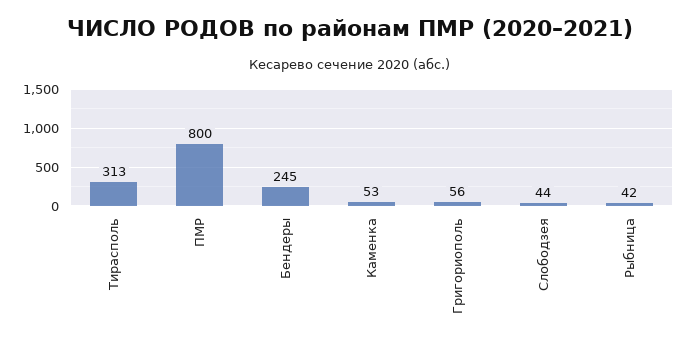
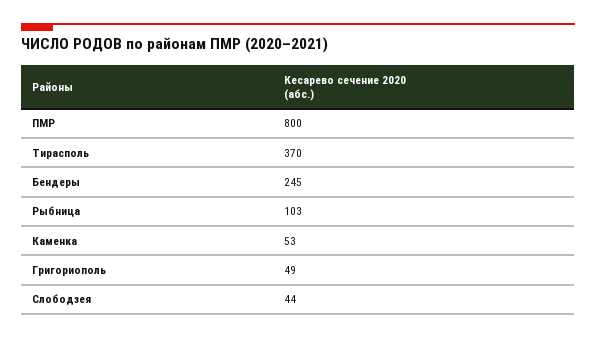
  {
-   "Тирасполь": 313,
+   "Тирасполь": 370,
    "ПМР": 800,
    "Бендеры": 245,
    "Каменка": 53,
-   "Григориополь": 56,
+   "Григориополь": 49,
    "Слободзея": 44,
-   "Рыбница": 42
+   "Рыбница": 103
  }

